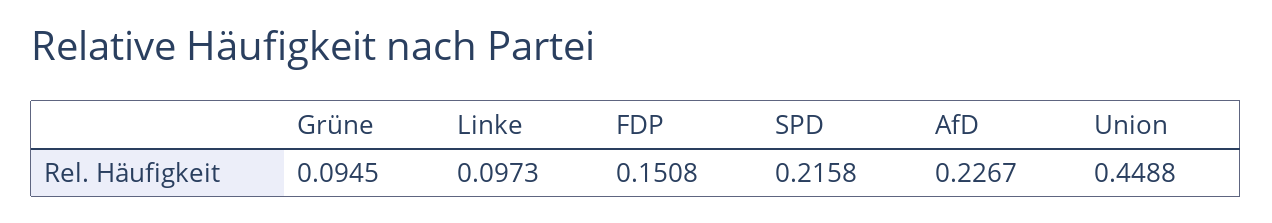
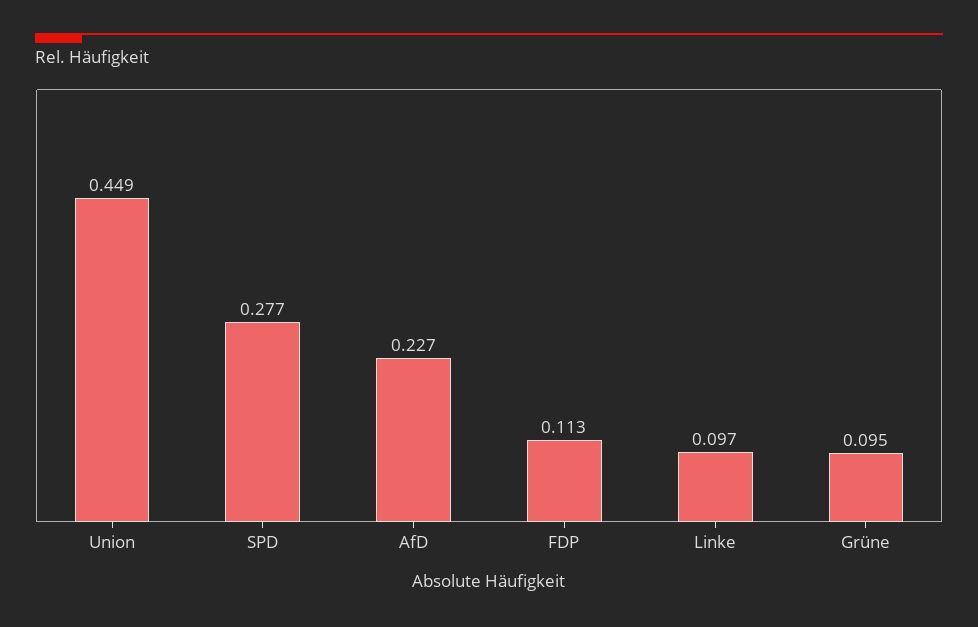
  {
    "Grüne": 0.0945,
    "Linke": 0.0973,
-   "FDP": 0.1508,
+   "FDP": 0.113,
-   "SPD": 0.2158,
+   "SPD": 0.277,
    "AfD": 0.2267,
    "Union": 0.4488
  }

